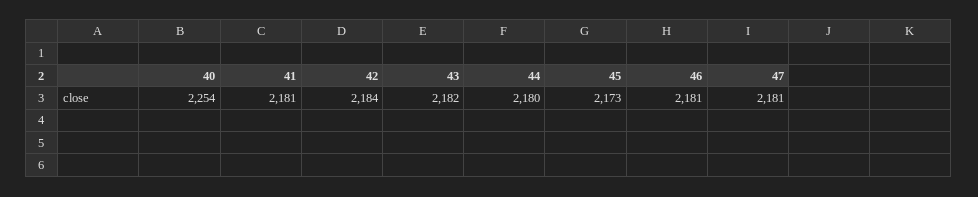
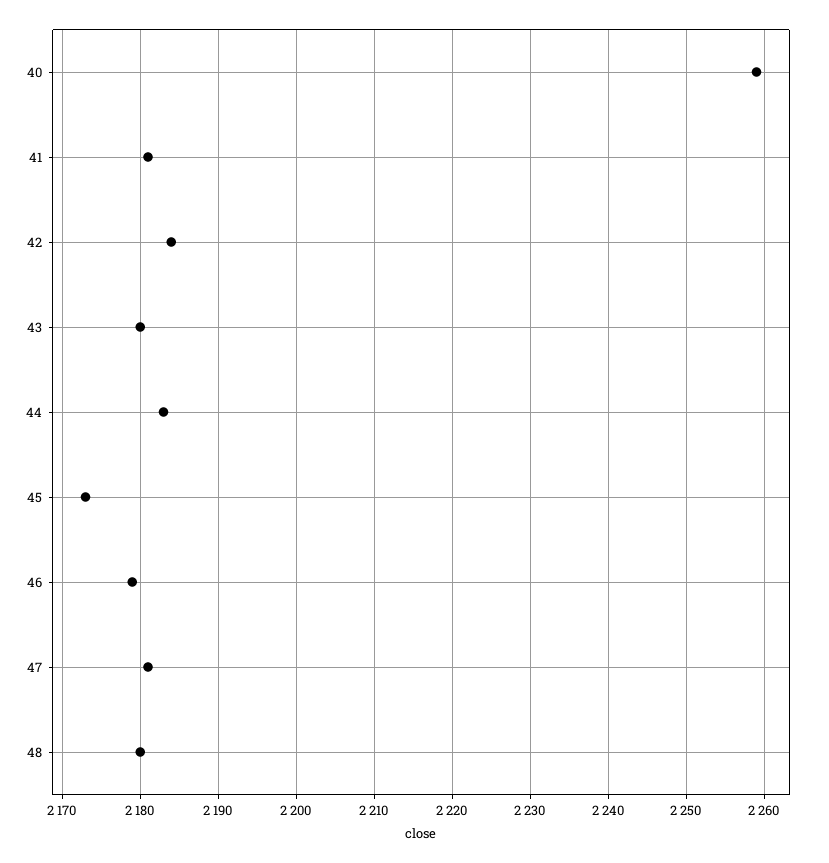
  {
-   "40": 2254,
+   "40": 2259,
    "41": 2181,
    "42": 2184,
-   "43": 2182,
+   "43": 2180,
-   "44": 2180,
+   "44": 2183,
    "45": 2173,
-   "46": 2181,
+   "46": 2179,
-   "47": 2181
+   "47": 2181,
+   "48": 2180
  }

